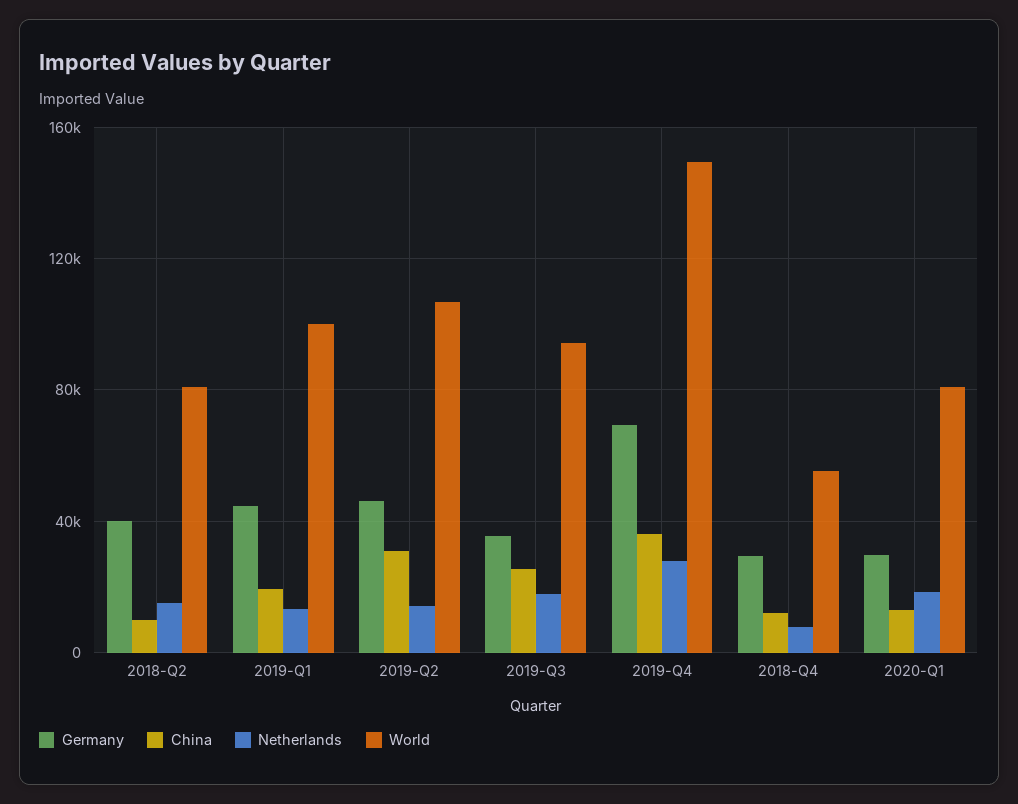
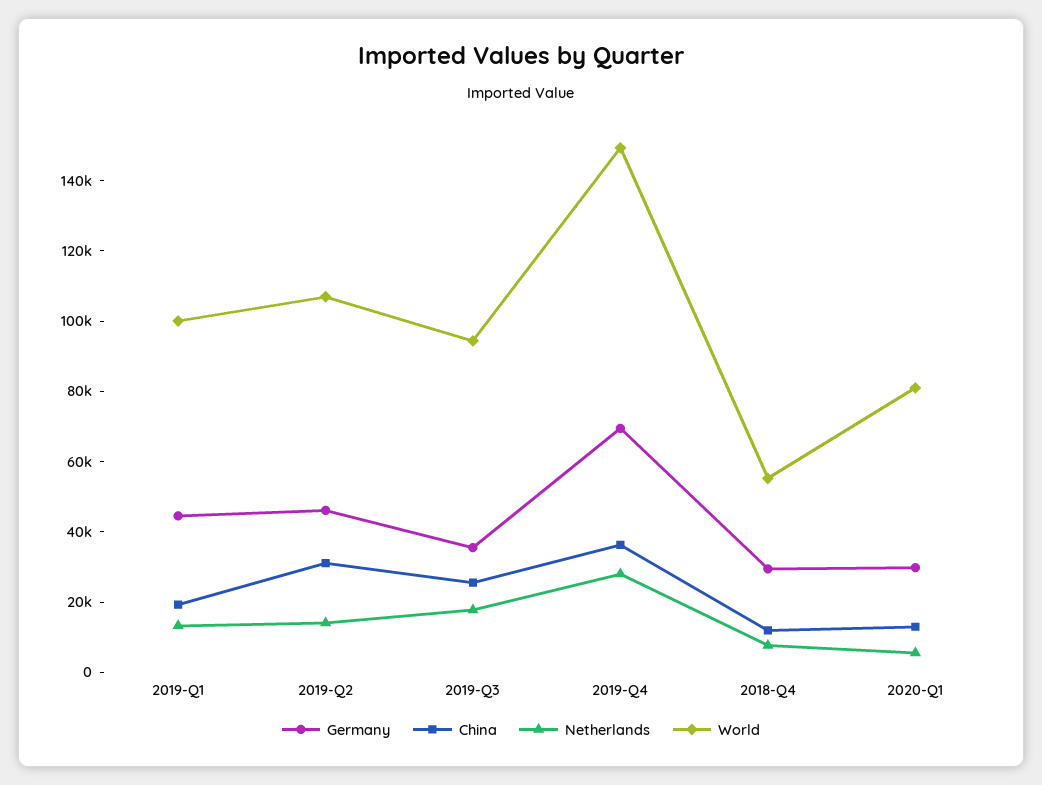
  {
    "Germany": {
-     "2018-Q2": 40000,
      "2019-Q1": 45000,
      "2019-Q2": 45000,
      "2019-Q3": 35000,
      "2019-Q4": 70000,
      "2018-Q4": 30000,
      "2020-Q1": 30000
    },
    "China": {
-     "2018-Q2": 10000,
      "2019-Q1": 20000,
      "2019-Q2": 30000,
      "2019-Q3": 25000,
      "2019-Q4": 35000,
      "2018-Q4": 10000,
      "2020-Q1": 15000
    },
    "Netherlands": {
-     "2018-Q2": 15000,
      "2019-Q1": 15000,
      "2019-Q2": 15000,
      "2019-Q3": 20000,
      "2019-Q4": 30000,
      "2018-Q4": 10000,
-     "2020-Q1": 20000
+     "2020-Q1": 5000
    },
    "World": {
-     "2018-Q2": 80000,
      "2019-Q1": 100000,
      "2019-Q2": 105000,
      "2019-Q3": 95000,
      "2019-Q4": 150000,
      "2018-Q4": 55000,
      "2020-Q1": 80000
    }
  }

